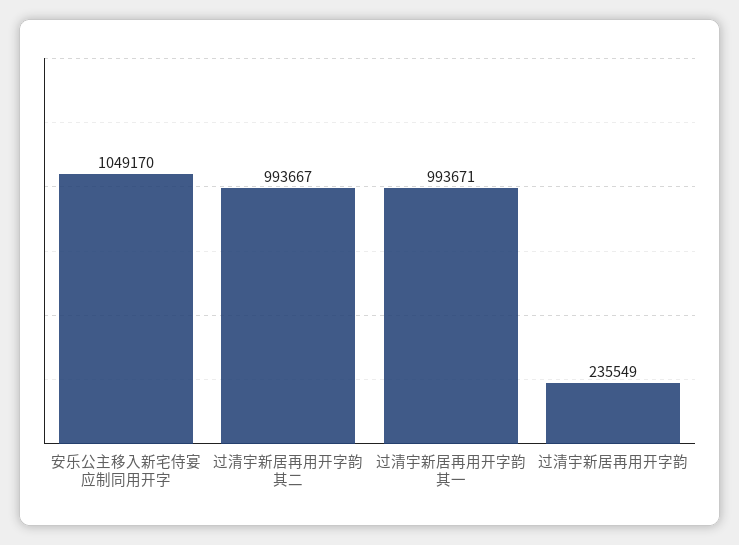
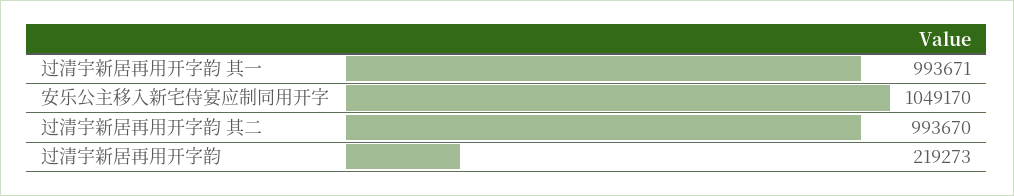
  {
    "安乐公主移入新宅侍宴应制同用开字": 1049170,
-   "过清宇新居再用开字韵 其二": 993667,
+   "过清宇新居再用开字韵 其二": 993670,
    "过清宇新居再用开字韵 其一": 993671,
-   "过清宇新居再用开字韵": 235549
+   "过清宇新居再用开字韵": 219273
  }

